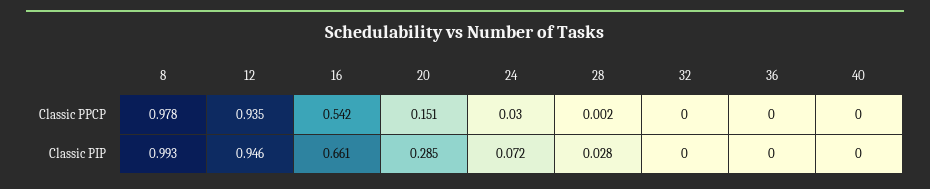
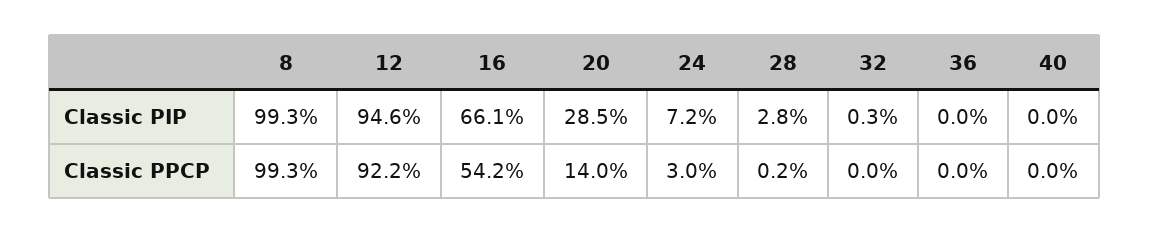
  {
    "8": {
-     "Classic PPCP": 0.978,
+     "Classic PPCP": 0.993,
      "Classic PIP": 0.993
    },
    "12": {
-     "Classic PPCP": 0.935,
+     "Classic PPCP": 0.922,
      "Classic PIP": 0.946
    },
    "16": {
      "Classic PPCP": 0.542,
      "Classic PIP": 0.661
    },
    "20": {
-     "Classic PPCP": 0.151,
+     "Classic PPCP": 0.14,
      "Classic PIP": 0.285
    },
    "24": {
      "Classic PPCP": 0.03,
      "Classic PIP": 0.072
    },
    "28": {
      "Classic PPCP": 0.002,
      "Classic PIP": 0.028
    },
    "32": {
      "Classic PPCP": 0,
-     "Classic PIP": 0
+     "Classic PIP": 0.003
    },
    "36": {
      "Classic PPCP": 0,
      "Classic PIP": 0
    },
    "40": {
      "Classic PPCP": 0,
      "Classic PIP": 0
    }
  }

